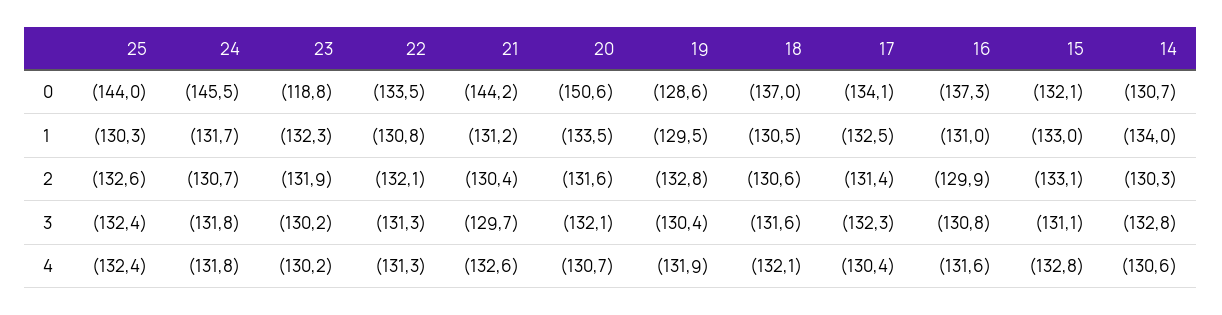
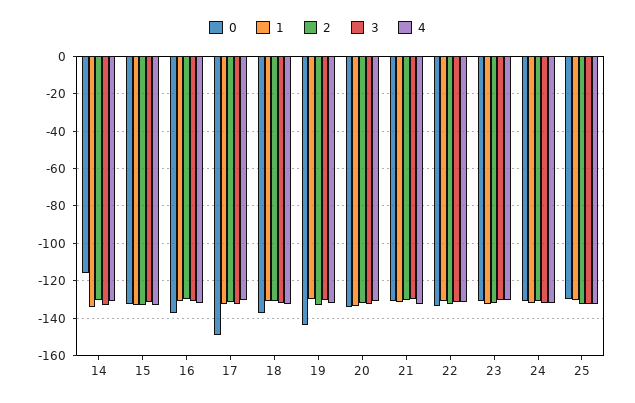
  {
    "0": {
-     "25": -144,
+     "25": -130,
-     "24": -145.5,
+     "24": -130,
-     "23": -118.8,
+     "23": -130,
      "22": -133.5,
-     "21": -144.2,
+     "21": -130,
-     "20": -150.6,
+     "20": -135,
-     "19": -128.6,
+     "19": -145,
      "18": -137,
-     "17": -134.1,
+     "17": -150,
      "16": -137.3,
      "15": -132.1,
-     "14": -130.7
+     "14": -115
    },
    "1": {
      "25": -130.3,
      "24": -131.7,
      "23": -132.3,
      "22": -130.8,
      "21": -131.2,
      "20": -133.5,
      "19": -129.5,
      "18": -130.5,
      "17": -132.5,
      "16": -131,
      "15": -133,
      "14": -134
    },
    "2": {
      "25": -132.6,
      "24": -130.7,
      "23": -131.9,
      "22": -132.1,
      "21": -130.4,
      "20": -131.6,
      "19": -132.8,
      "18": -130.6,
      "17": -131.4,
      "16": -129.9,
      "15": -133.1,
      "14": -130.3
    },
    "3": {
      "25": -132.4,
      "24": -131.8,
      "23": -130.2,
      "22": -131.3,
      "21": -129.7,
      "20": -132.1,
      "19": -130.4,
      "18": -131.6,
      "17": -132.3,
      "16": -130.8,
      "15": -131.1,
      "14": -132.8
    },
    "4": {
      "25": -132.4,
      "24": -131.8,
      "23": -130.2,
      "22": -131.3,
      "21": -132.6,
      "20": -130.7,
      "19": -131.9,
      "18": -132.1,
      "17": -130.4,
      "16": -131.6,
      "15": -132.8,
      "14": -130.6
    }
  }

